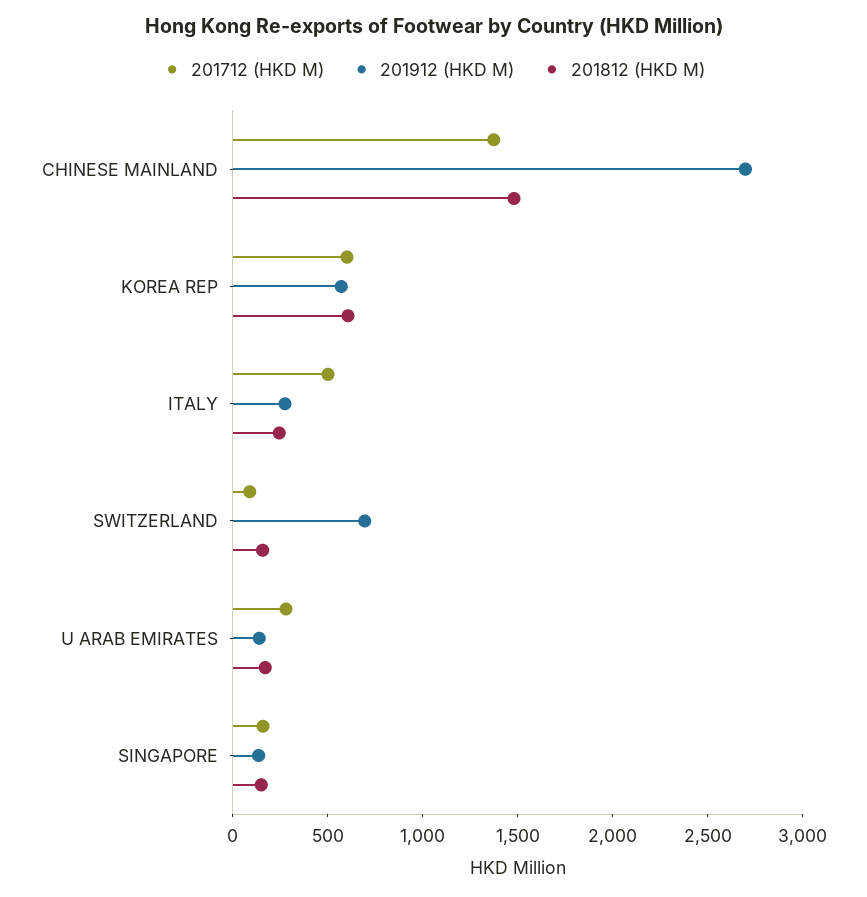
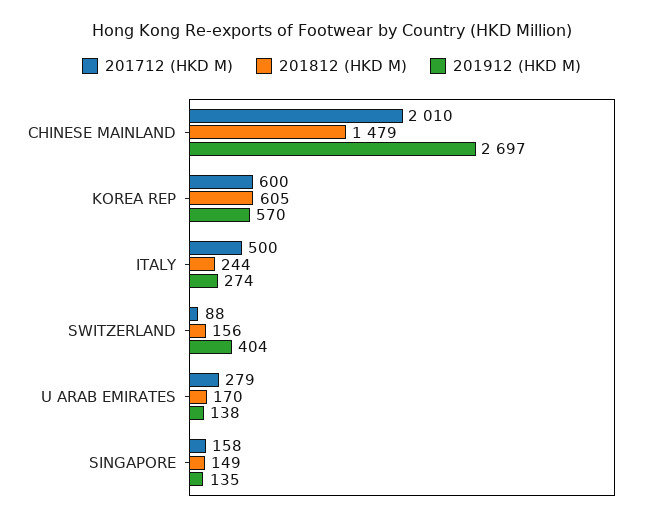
  {
    "201712 (HKD M)": {
-     "CHINESE MAINLAND": 1400,
+     "CHINESE MAINLAND": 2010,
      "KOREA REP": 600,
      "ITALY": 500,
      "SWITZERLAND": 88,
      "U ARAB EMIRATES": 279,
      "SINGAPORE": 158
    },
    "201912 (HKD M)": {
      "CHINESE MAINLAND": 2697,
      "KOREA REP": 570,
      "ITALY": 274,
-     "SWITZERLAND": 700,
+     "SWITZERLAND": 404,
      "U ARAB EMIRATES": 138,
      "SINGAPORE": 135
    },
    "201812 (HKD M)": {
      "CHINESE MAINLAND": 1479,
      "KOREA REP": 605,
      "ITALY": 244,
      "SWITZERLAND": 156,
      "U ARAB EMIRATES": 170,
      "SINGAPORE": 149
    }
  }

